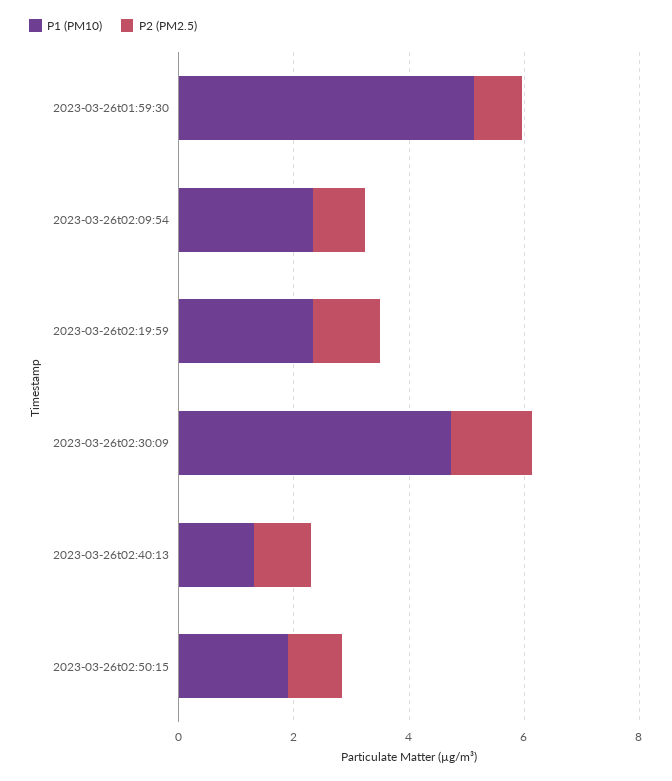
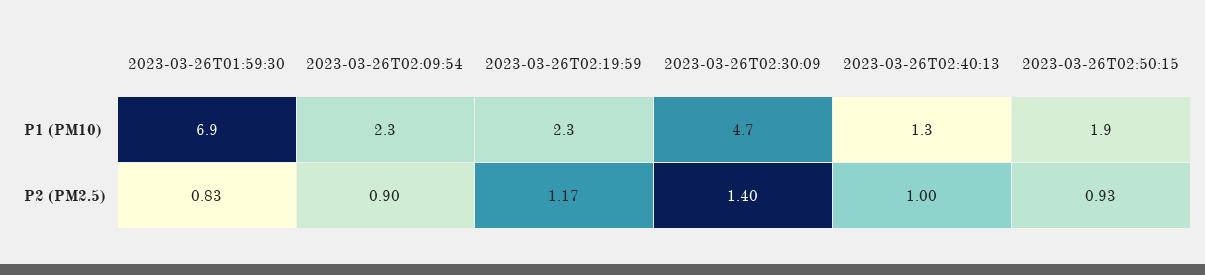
  {
    "P1 (PM10)": {
-     "2023-03-26t01:59:30": 5,
+     "2023-03-26t01:59:30": 6.9,
      "2023-03-26t02:09:54": 2.3,
      "2023-03-26t02:19:59": 2.3,
      "2023-03-26t02:30:09": 4.7,
      "2023-03-26t02:40:13": 1.3,
      "2023-03-26t02:50:15": 1.9
    },
    "P2 (PM2.5)": {
      "2023-03-26t01:59:30": 0.83,
      "2023-03-26t02:09:54": 0.9,
      "2023-03-26t02:19:59": 1.17,
      "2023-03-26t02:30:09": 1.4,
      "2023-03-26t02:40:13": 1,
      "2023-03-26t02:50:15": 0.93
    }
  }

